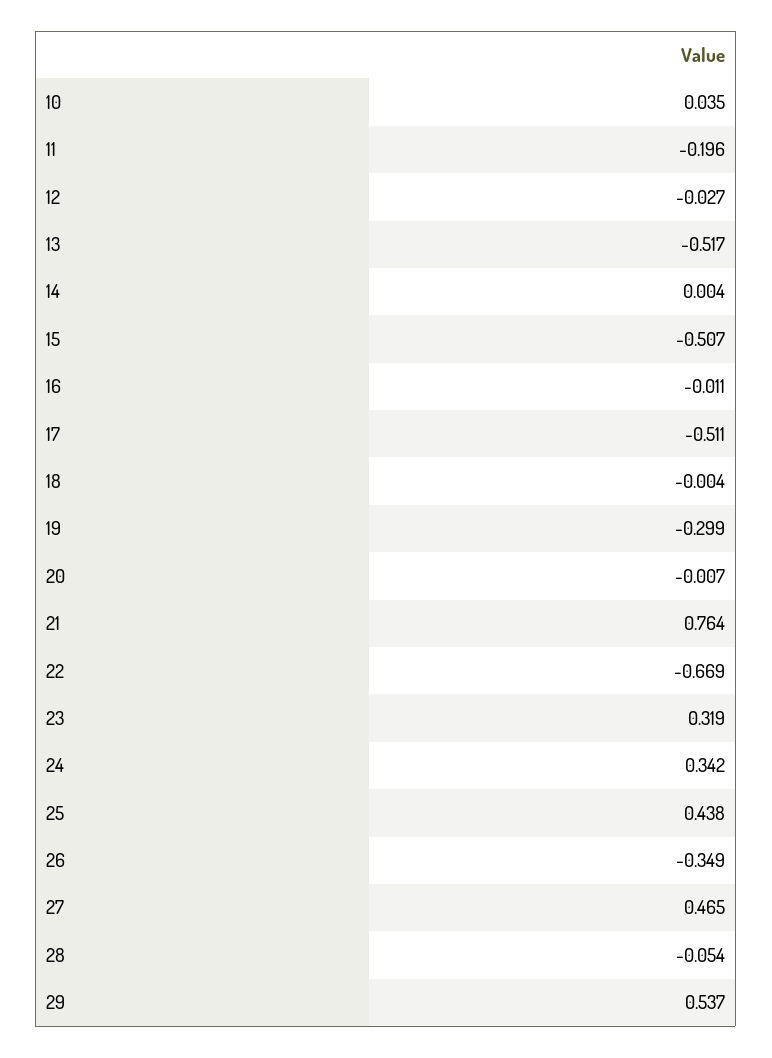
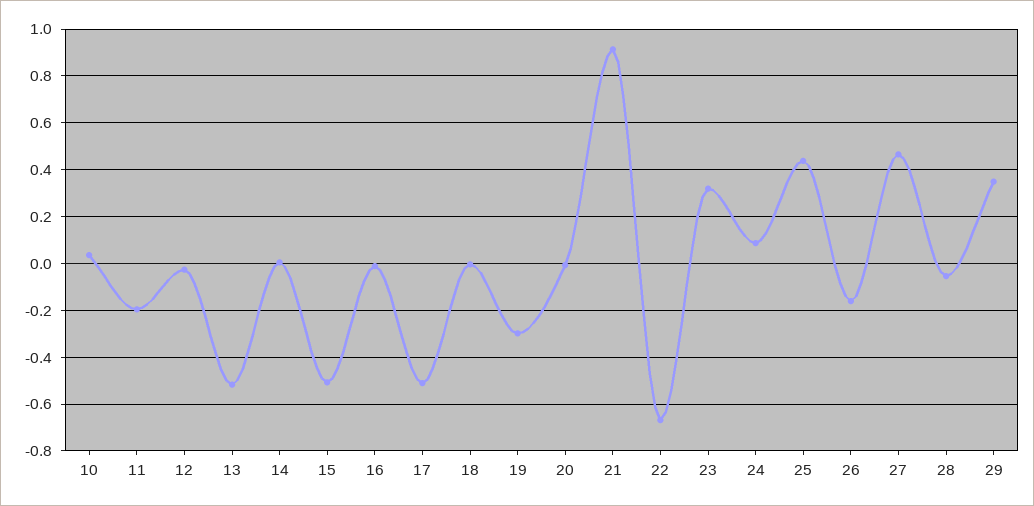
  {
    "10": 0.035,
    "11": -0.196,
    "12": -0.027,
    "13": -0.517,
    "14": 0.004,
    "15": -0.507,
    "16": -0.011,
    "17": -0.511,
    "18": -0.004,
    "19": -0.299,
    "20": -0.007,
-   "21": 0.764,
+   "21": 0.9,
    "22": -0.669,
    "23": 0.319,
-   "24": 0.342,
+   "24": 0.1,
    "25": 0.438,
-   "26": -0.349,
+   "26": -0.15,
    "27": 0.465,
    "28": -0.054,
-   "29": 0.537
+   "29": 0.35
  }

